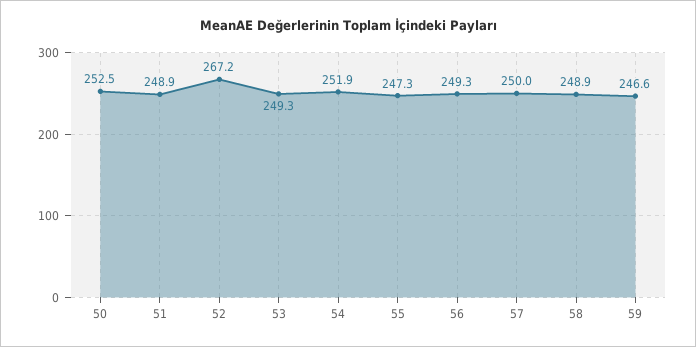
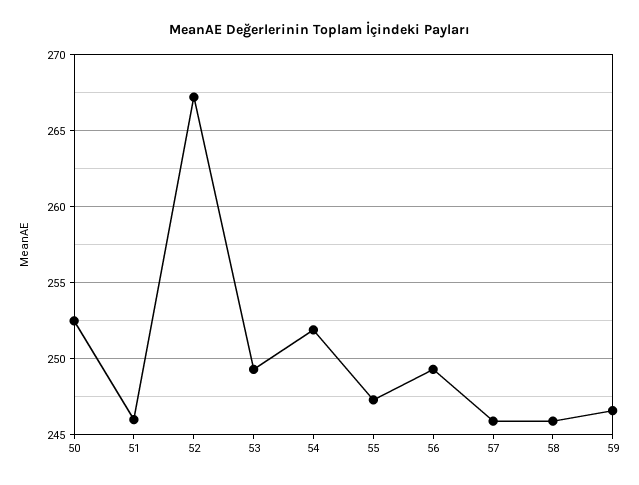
  {
    "50": 252.5,
-   "51": 248.9,
+   "51": 246,
    "52": 267.2,
    "53": 249.3,
    "54": 251.9,
    "55": 247.3,
    "56": 249.3,
-   "57": 250,
+   "57": 246,
-   "58": 248.9,
+   "58": 246,
    "59": 246.6
  }

